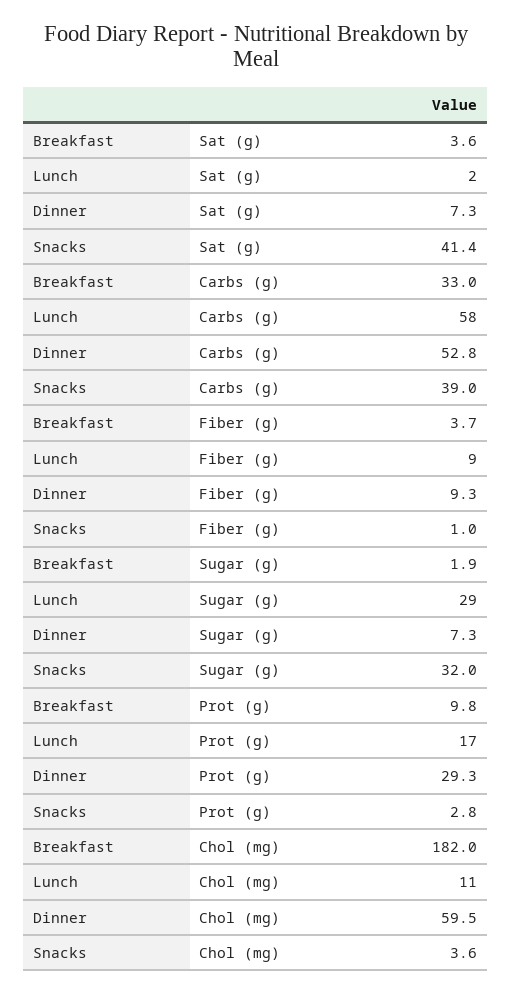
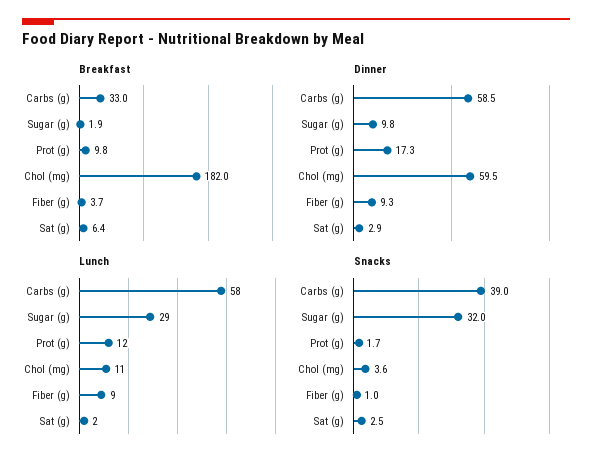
  {
    "Breakfast": {
-     "Sat (g)": 3.6,
+     "Sat (g)": 6.4,
      "Carbs (g)": 33,
      "Fiber (g)": 3.7,
      "Sugar (g)": 1.9,
      "Prot (g)": 9.8,
      "Chol (mg)": 182
    },
    "Lunch": {
      "Sat (g)": 2,
      "Carbs (g)": 58,
      "Fiber (g)": 9,
      "Sugar (g)": 29,
-     "Prot (g)": 17,
+     "Prot (g)": 12,
      "Chol (mg)": 11
    },
    "Dinner": {
-     "Sat (g)": 7.3,
+     "Sat (g)": 2.9,
-     "Carbs (g)": 52.8,
+     "Carbs (g)": 58.5,
      "Fiber (g)": 9.3,
-     "Sugar (g)": 7.3,
+     "Sugar (g)": 9.8,
-     "Prot (g)": 29.3,
+     "Prot (g)": 17.3,
      "Chol (mg)": 59.5
    },
    "Snacks": {
-     "Sat (g)": 41.4,
+     "Sat (g)": 2.5,
      "Carbs (g)": 39,
      "Fiber (g)": 1,
      "Sugar (g)": 32,
-     "Prot (g)": 2.8,
+     "Prot (g)": 1.7,
      "Chol (mg)": 3.6
    }
  }

